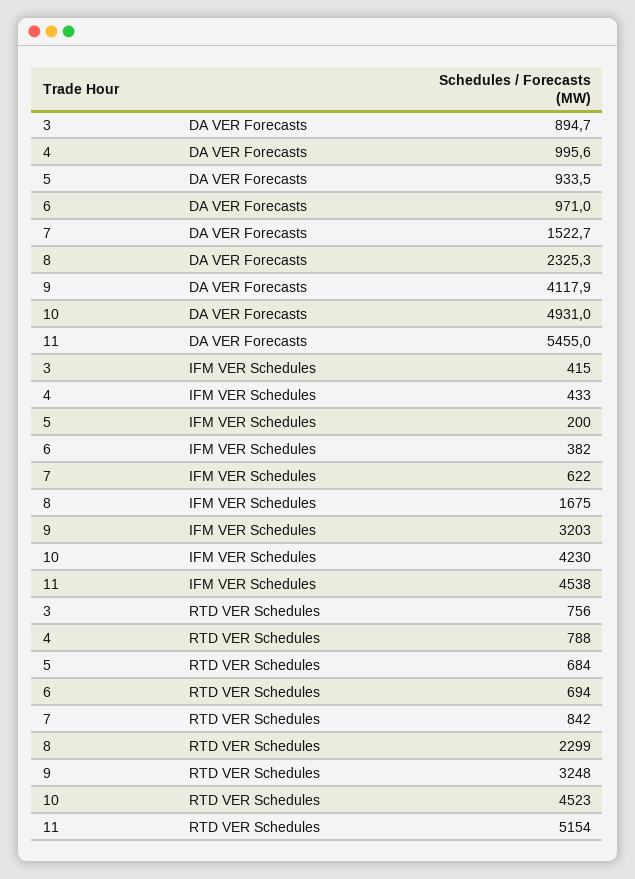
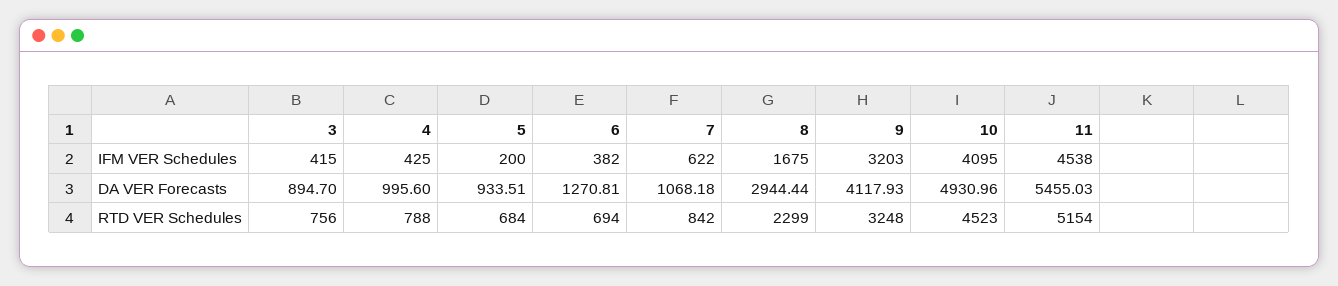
  {
    "3": {
      "DA VER Forecasts": 894.7,
      "IFM VER Schedules": 415,
      "RTD VER Schedules": 756
    },
    "4": {
      "DA VER Forecasts": 995.6,
-     "IFM VER Schedules": 433,
+     "IFM VER Schedules": 425,
      "RTD VER Schedules": 788
    },
    "5": {
      "DA VER Forecasts": 933.51,
      "IFM VER Schedules": 200,
      "RTD VER Schedules": 684
    },
    "6": {
-     "DA VER Forecasts": 971,
+     "DA VER Forecasts": 1270.81,
      "IFM VER Schedules": 382,
      "RTD VER Schedules": 694
    },
    "7": {
-     "DA VER Forecasts": 1522.7,
+     "DA VER Forecasts": 1068.18,
      "IFM VER Schedules": 622,
      "RTD VER Schedules": 842
    },
    "8": {
-     "DA VER Forecasts": 2325.3,
+     "DA VER Forecasts": 2944.44,
      "IFM VER Schedules": 1675,
      "RTD VER Schedules": 2299
    },
    "9": {
      "DA VER Forecasts": 4117.93,
      "IFM VER Schedules": 3203,
      "RTD VER Schedules": 3248
    },
    "10": {
      "DA VER Forecasts": 4930.96,
-     "IFM VER Schedules": 4230,
+     "IFM VER Schedules": 4095,
      "RTD VER Schedules": 4523
    },
    "11": {
      "DA VER Forecasts": 5455.03,
      "IFM VER Schedules": 4538,
      "RTD VER Schedules": 5154
    }
  }

